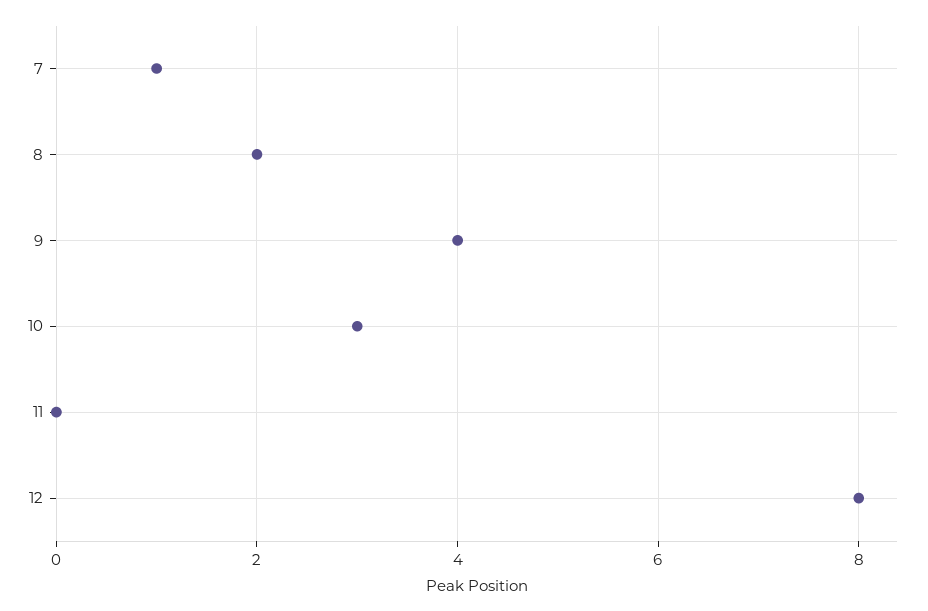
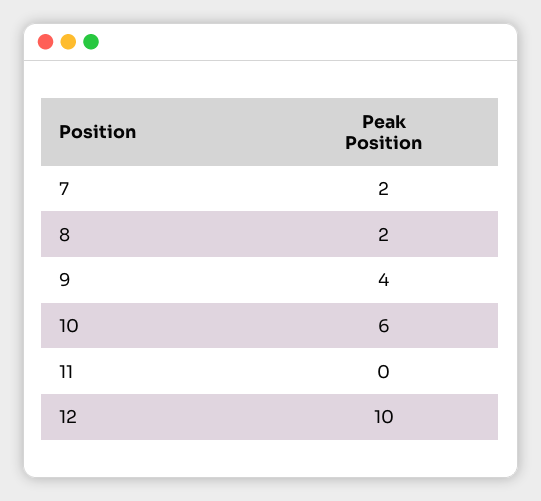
  {
-   "7": 1,
+   "7": 2,
    "8": 2,
    "9": 4,
-   "10": 3,
+   "10": 6,
    "11": 0,
-   "12": 8
+   "12": 10
  }

